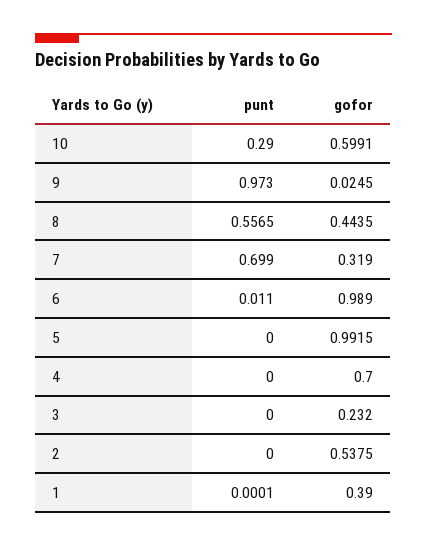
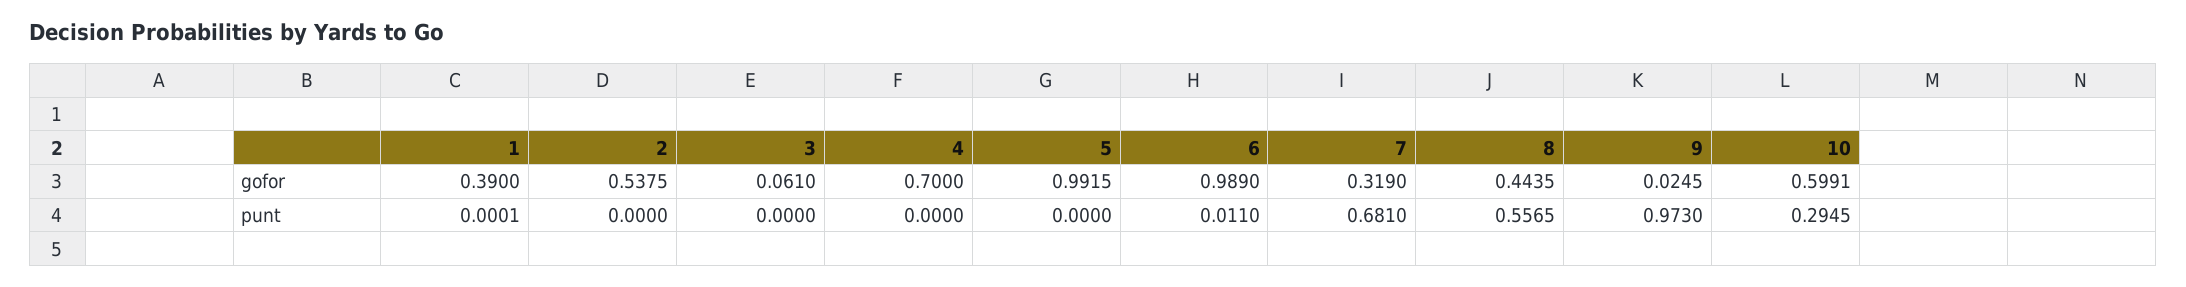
  {
    "punt": {
-     "10": 0.29,
+     "10": 0.2945,
      "9": 0.973,
      "8": 0.5565,
-     "7": 0.699,
+     "7": 0.681,
      "6": 0.011,
      "5": 0,
      "4": 0,
      "3": 0,
      "2": 0,
      "1": 0.0001
    },
    "gofor": {
      "10": 0.5991,
      "9": 0.0245,
      "8": 0.4435,
      "7": 0.319,
      "6": 0.989,
      "5": 0.9915,
      "4": 0.7,
-     "3": 0.232,
+     "3": 0.061,
      "2": 0.5375,
      "1": 0.39
    }
  }

